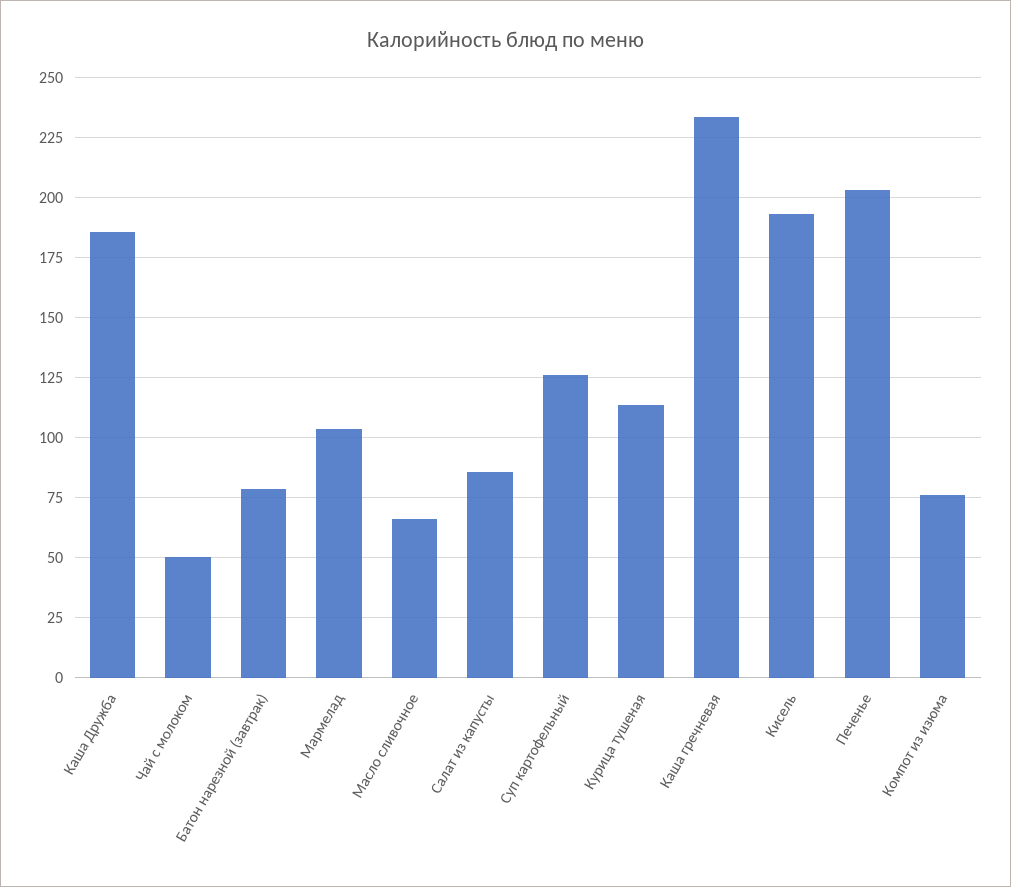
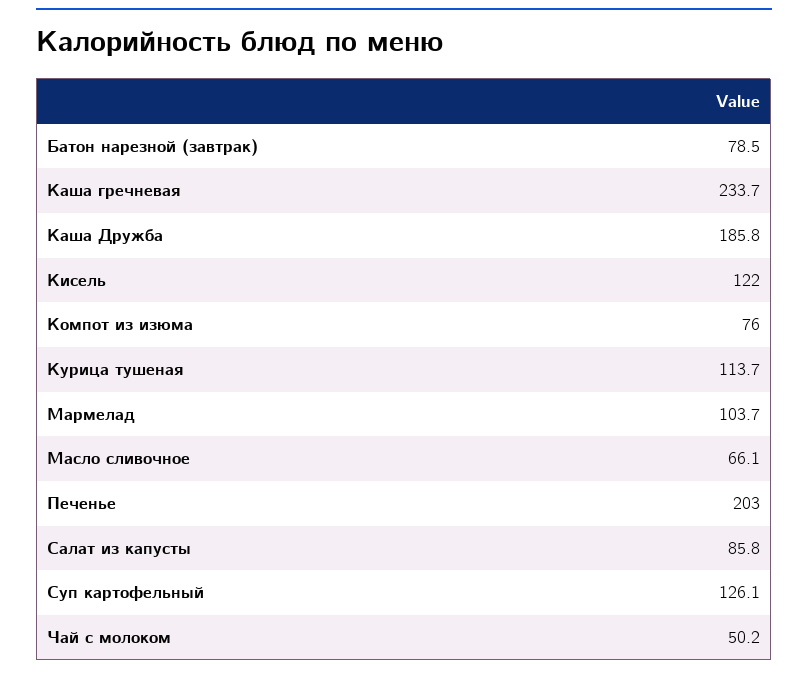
  {
    "Каша Дружба": 185.8,
    "Чай с молоком": 50.2,
    "Батон нарезной (завтрак)": 78.5,
    "Мармелад": 103.7,
    "Масло сливочное": 66.1,
    "Салат из капусты": 85.8,
    "Суп картофельный": 126.1,
    "Курица тушеная": 113.7,
    "Каша гречневая": 233.7,
-   "Кисель": 192.5,
+   "Кисель": 122,
    "Печенье": 203,
    "Компот из изюма": 76
  }

